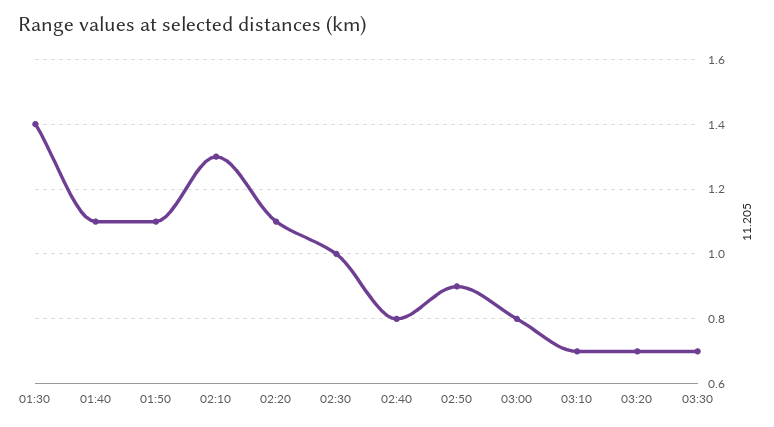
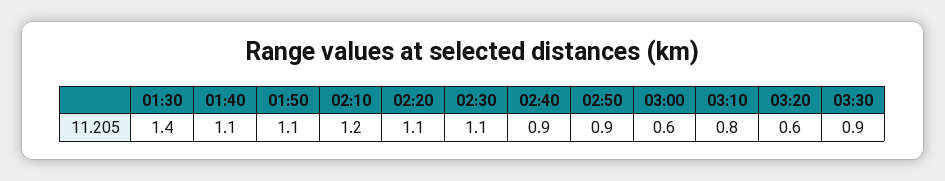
  {
    "01:30": 1.4,
    "01:40": 1.1,
    "01:50": 1.1,
-   "02:10": 1.3,
+   "02:10": 1.2,
    "02:20": 1.1,
-   "02:30": 1,
+   "02:30": 1.1,
-   "02:40": 0.8,
+   "02:40": 0.9,
    "02:50": 0.9,
-   "03:00": 0.8,
+   "03:00": 0.6,
-   "03:10": 0.7,
+   "03:10": 0.8,
-   "03:20": 0.7,
+   "03:20": 0.6,
-   "03:30": 0.7
+   "03:30": 0.9
  }

